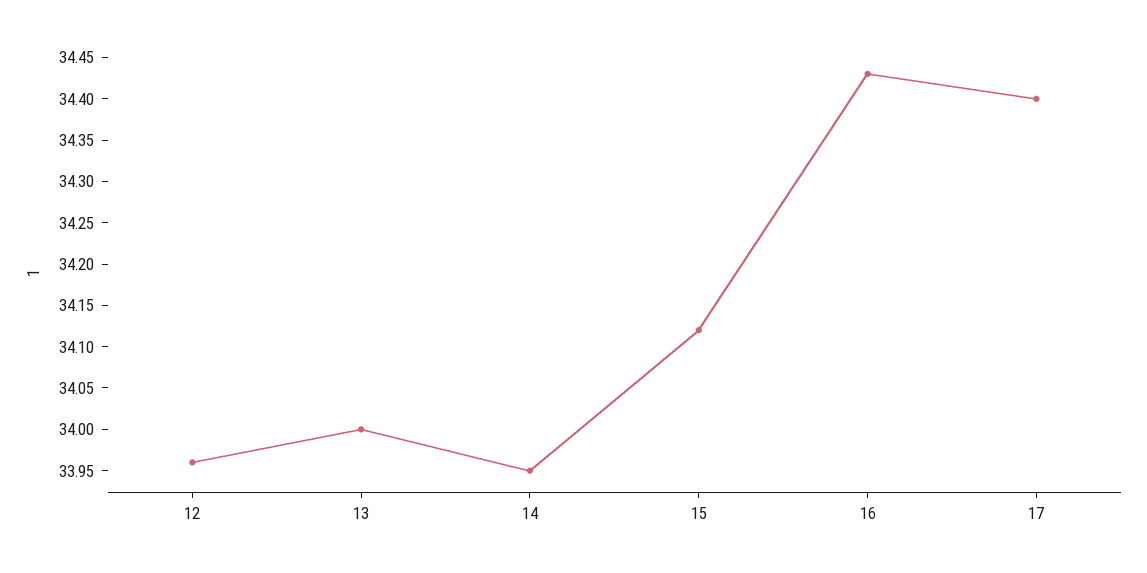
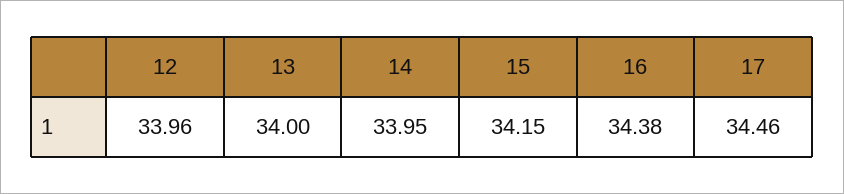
  {
    "12": 33.96,
    "13": 34,
    "14": 33.95,
-   "15": 34.12,
+   "15": 34.15,
-   "16": 34.43,
+   "16": 34.38,
-   "17": 34.4
+   "17": 34.46
  }

